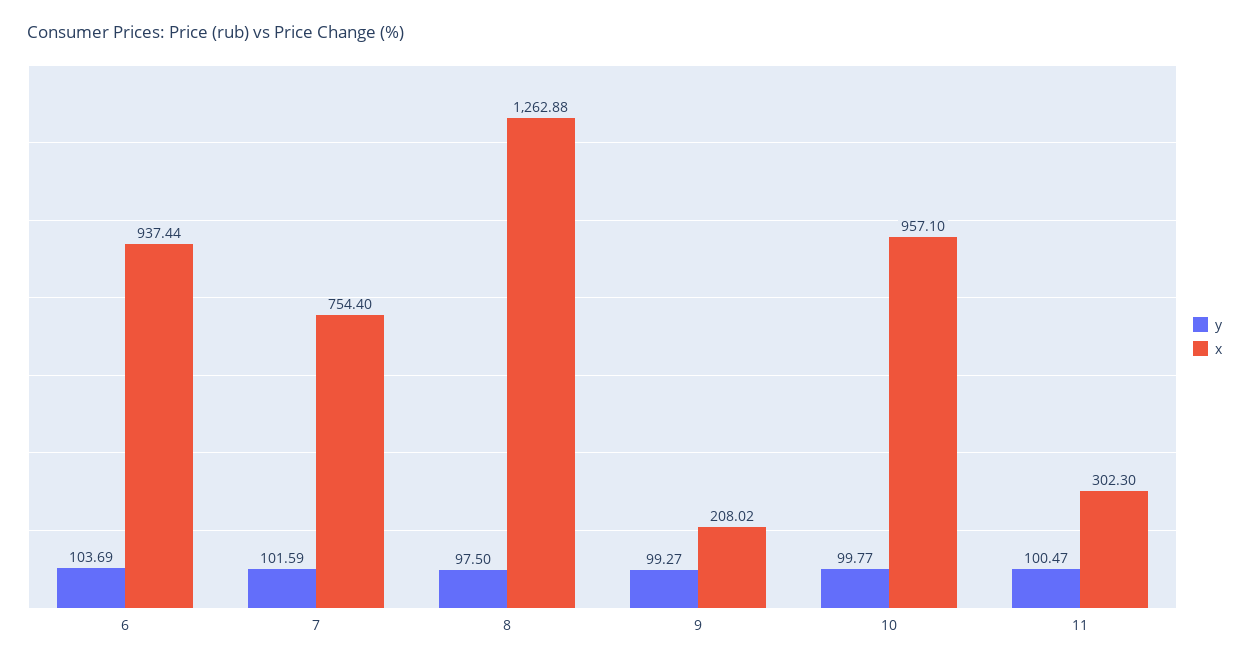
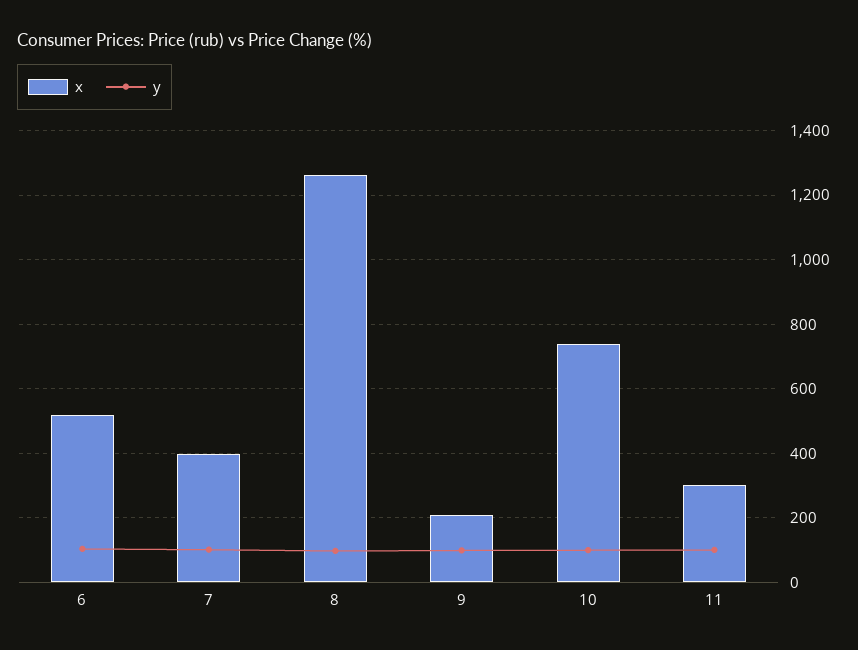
  {
    "y": {
      "6": 103.69,
      "7": 101.59,
      "8": 97.5,
      "9": 99.27,
      "10": 99.77,
      "11": 100.47
    },
    "x": {
-     "6": 937.44,
+     "6": 520,
-     "7": 754.4,
+     "7": 400,
      "8": 1262.88,
      "9": 208.02,
-     "10": 957.1,
+     "10": 740,
      "11": 302.3
    }
  }

